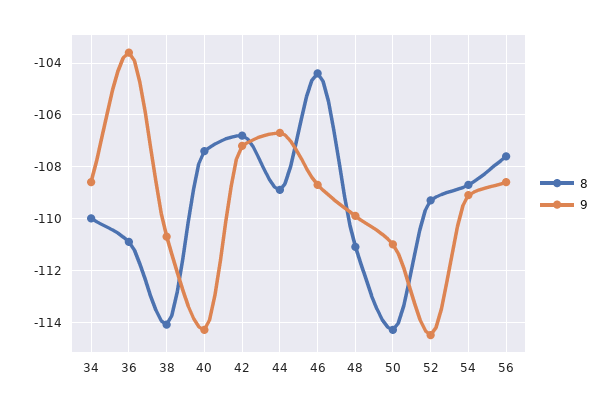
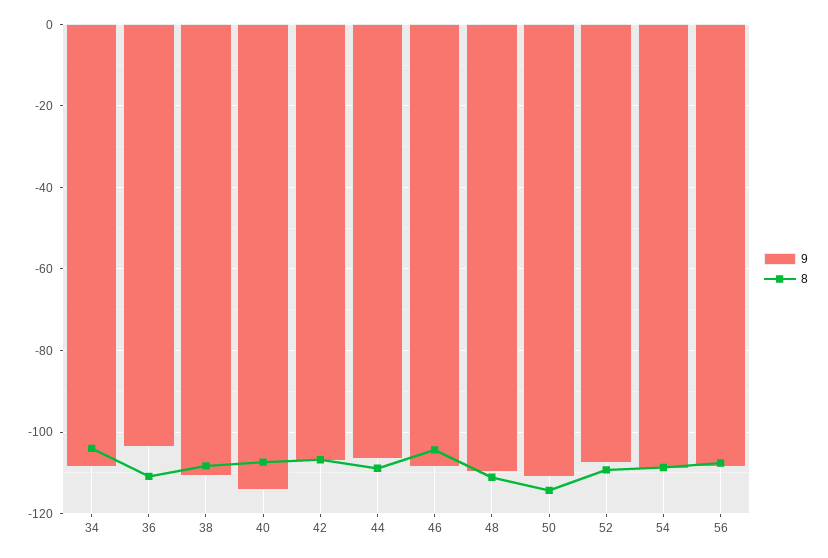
  {
    "8": {
-     "34": -110,
+     "34": -104,
      "36": -111,
-     "38": -114,
+     "38": -108,
      "40": -107.5,
      "42": -107,
      "44": -109,
      "46": -104.5,
      "48": -111,
      "50": -114.5,
      "52": -109.5,
      "54": -108.5,
      "56": -107.5
    },
    "9": {
      "34": -108.5,
      "36": -103.5,
      "38": -110.5,
      "40": -114.5,
      "42": -107,
      "44": -106.5,
      "46": -108.5,
      "48": -110,
      "50": -111,
-     "52": -114.5,
+     "52": -108,
      "54": -109,
      "56": -108.5
    }
  }

